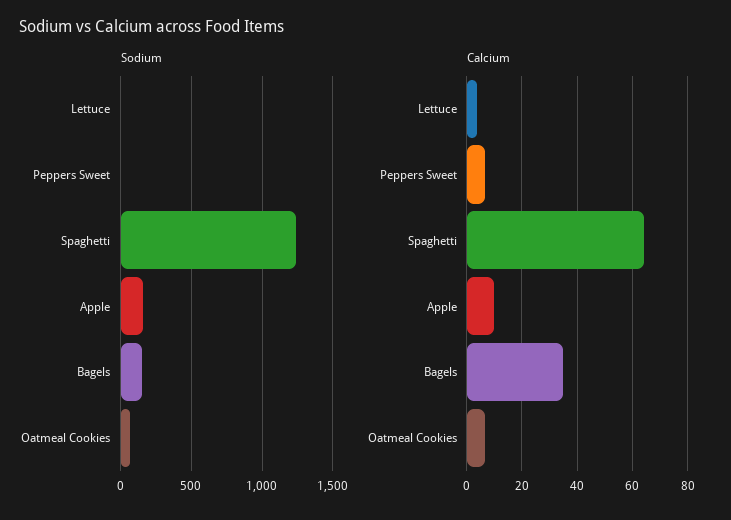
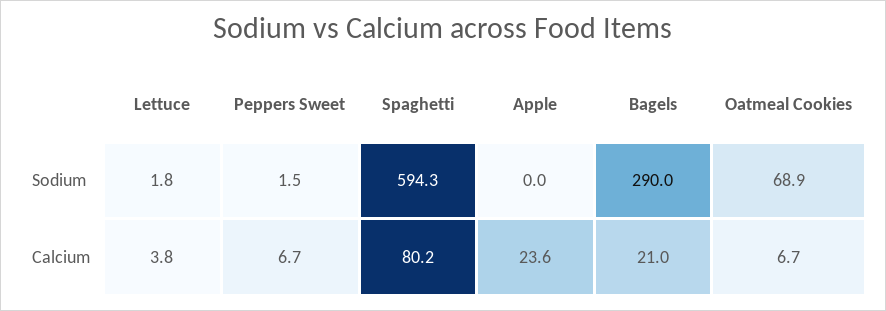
  {
    "Sodium": {
      "Lettuce": 1.8,
      "Peppers Sweet": 1.5,
-     "Spaghetti": 1250,
+     "Spaghetti": 594.3,
-     "Apple": 150,
+     "Apple": 0,
-     "Bagels": 150,
+     "Bagels": 290,
      "Oatmeal Cookies": 68.9
    },
    "Calcium": {
      "Lettuce": 3.8,
      "Peppers Sweet": 6.7,
-     "Spaghetti": 65,
+     "Spaghetti": 80.2,
-     "Apple": 10,
+     "Apple": 23.6,
-     "Bagels": 35,
+     "Bagels": 21,
      "Oatmeal Cookies": 6.7
    }
  }

